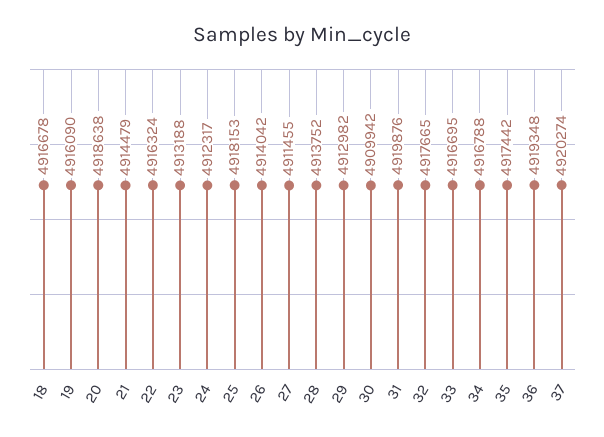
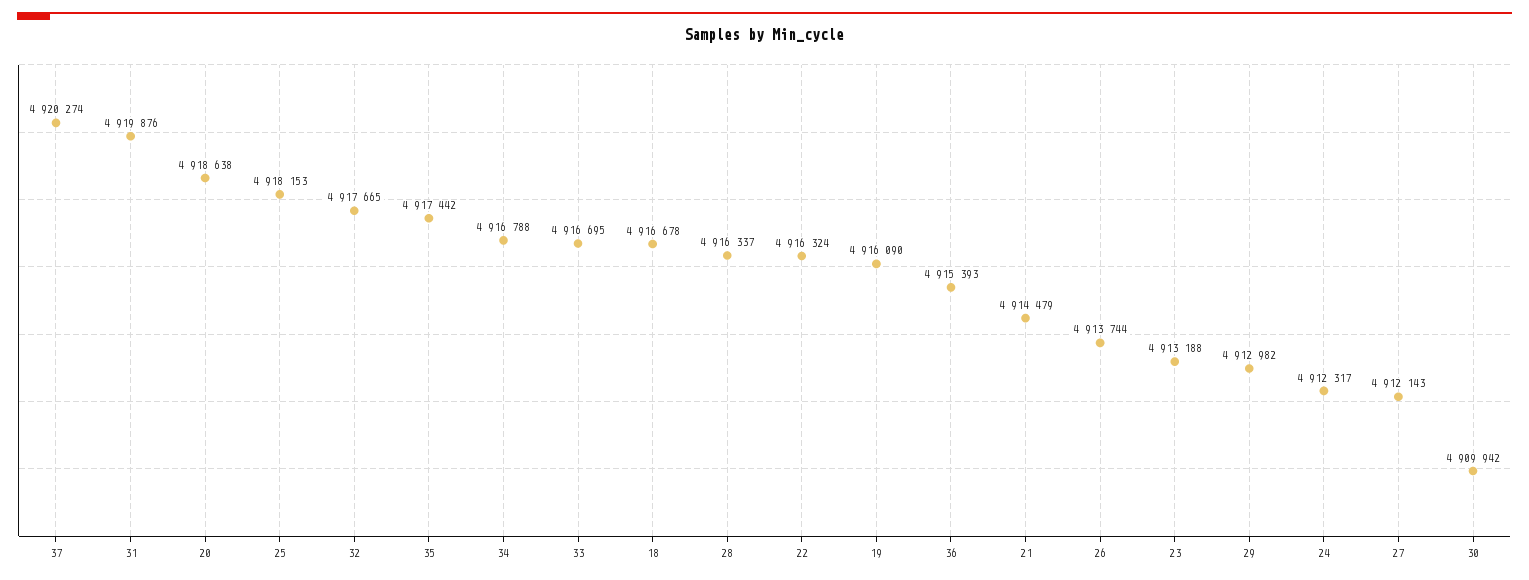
  {
    "18": 4916678,
    "19": 4916090,
    "20": 4918638,
    "21": 4914479,
    "22": 4916324,
    "23": 4913188,
    "24": 4912317,
    "25": 4918153,
-   "26": 4914042,
+   "26": 4913744,
-   "27": 4911455,
+   "27": 4912143,
-   "28": 4913752,
+   "28": 4916337,
    "29": 4912982,
    "30": 4909942,
    "31": 4919876,
    "32": 4917665,
    "33": 4916695,
    "34": 4916788,
    "35": 4917442,
-   "36": 4919348,
+   "36": 4915393,
    "37": 4920274
  }

